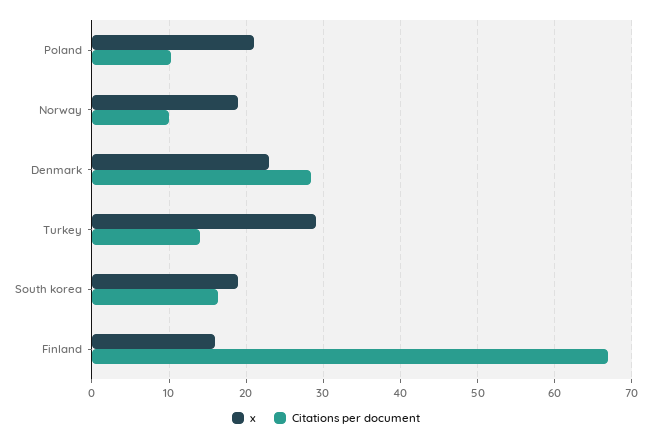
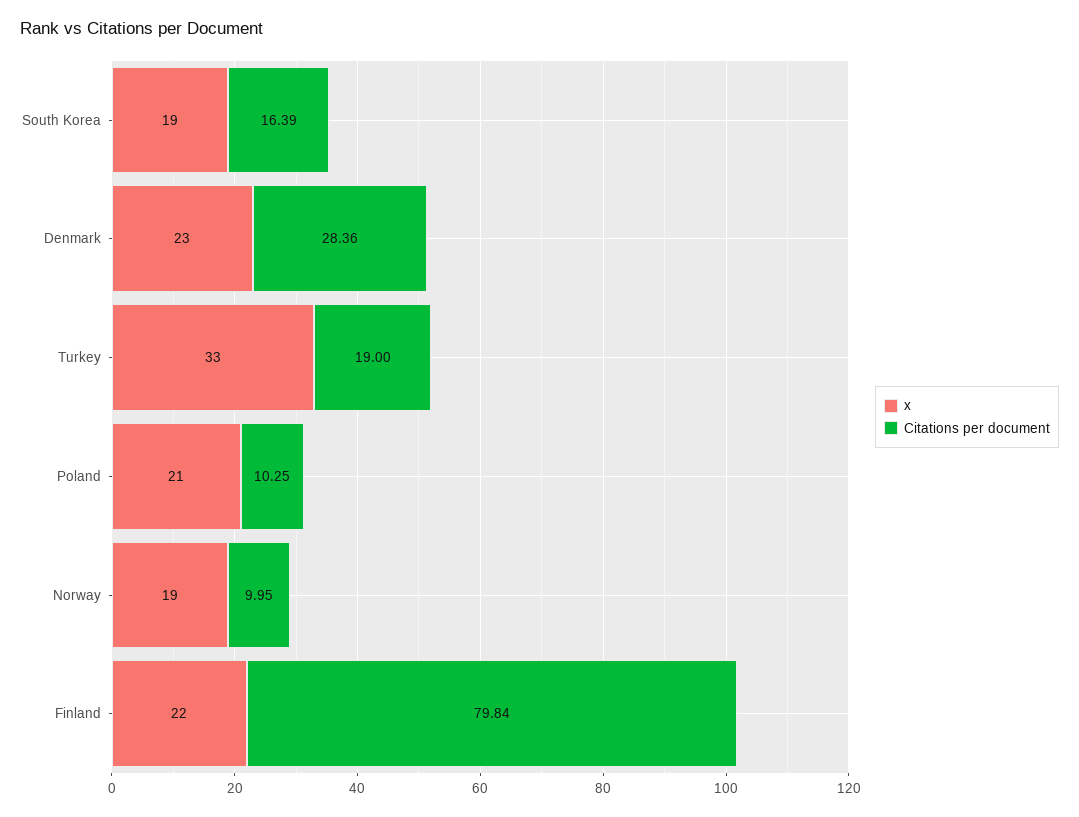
  {
    "x": {
      "Poland": 21,
      "Norway": 19,
      "Denmark": 23,
-     "Turkey": 29,
+     "Turkey": 33,
      "South korea": 19,
-     "Finland": 16
+     "Finland": 22
    },
    "Citations per document": {
      "Poland": 10.25,
      "Norway": 9.95,
      "Denmark": 28.36,
-     "Turkey": 14,
+     "Turkey": 19,
      "South korea": 16.39,
-     "Finland": 67
+     "Finland": 79.84
    }
  }

